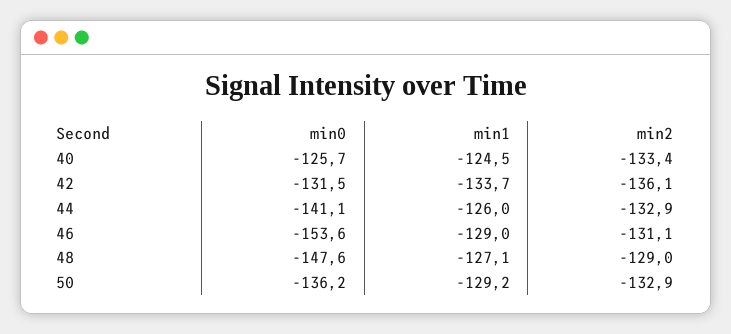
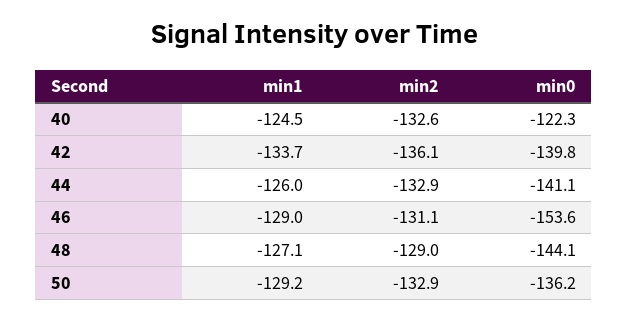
  {
    "min0": {
-     "40": -125.7,
+     "40": -122.3,
-     "42": -131.5,
+     "42": -139.8,
      "44": -141.1,
      "46": -153.6,
-     "48": -147.6,
+     "48": -144.1,
      "50": -136.2
    },
    "min1": {
      "40": -124.5,
      "42": -133.7,
      "44": -126,
      "46": -129,
      "48": -127.1,
      "50": -129.2
    },
    "min2": {
-     "40": -133.4,
+     "40": -132.6,
      "42": -136.1,
      "44": -132.9,
      "46": -131.1,
      "48": -129,
      "50": -132.9
    }
  }

